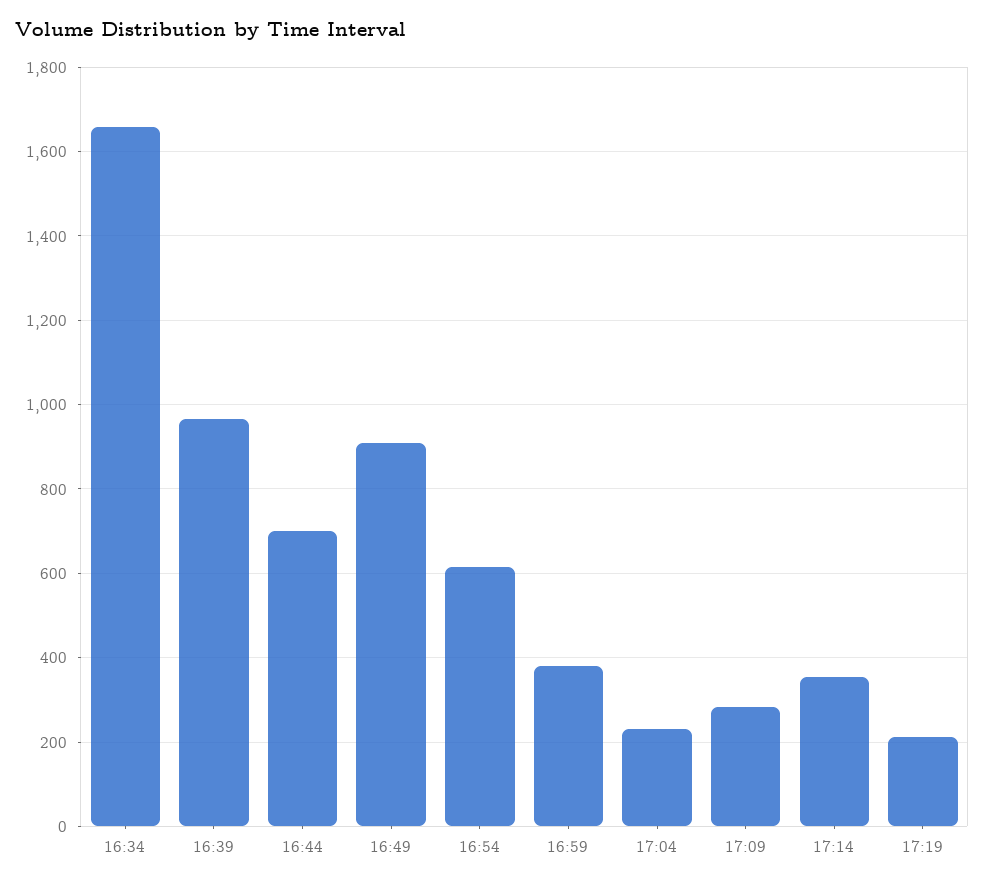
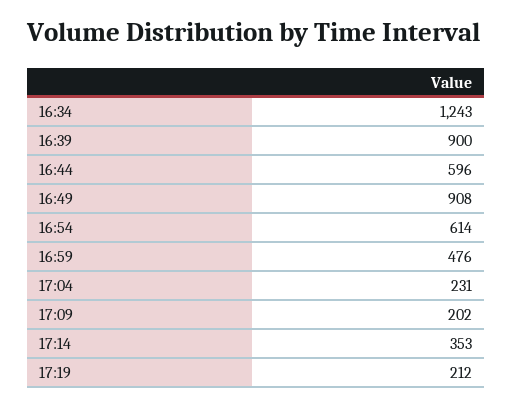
  {
-   "16:34": 1660,
+   "16:34": 1243,
-   "16:39": 960,
+   "16:39": 900,
-   "16:44": 700,
+   "16:44": 596,
    "16:49": 908,
    "16:54": 614,
-   "16:59": 380,
+   "16:59": 476,
    "17:04": 231,
-   "17:09": 280,
+   "17:09": 202,
    "17:14": 353,
    "17:19": 212
  }

